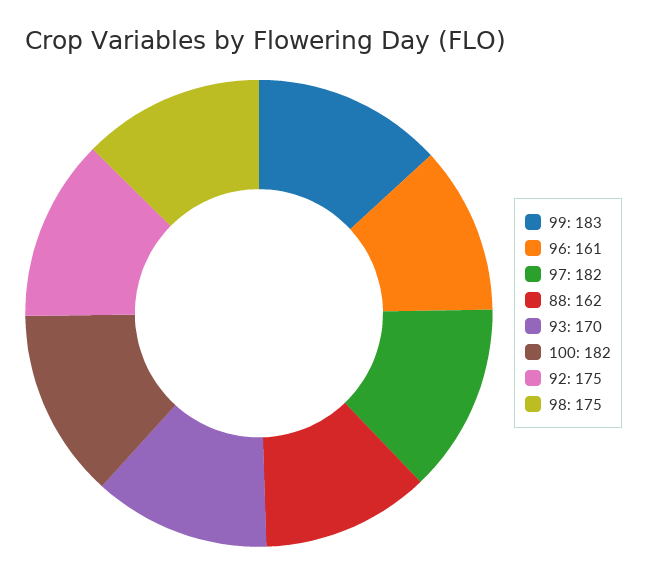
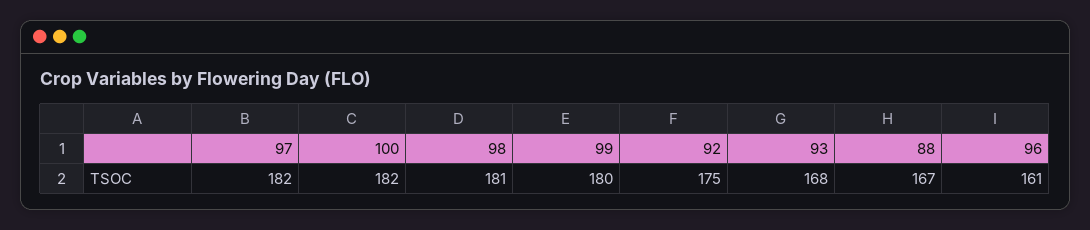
  {
-   "99": 183,
+   "99": 180,
    "96": 161,
    "97": 182,
-   "88": 162,
+   "88": 167,
-   "93": 170,
+   "93": 168,
    "100": 182,
    "92": 175,
-   "98": 175
+   "98": 181
  }

